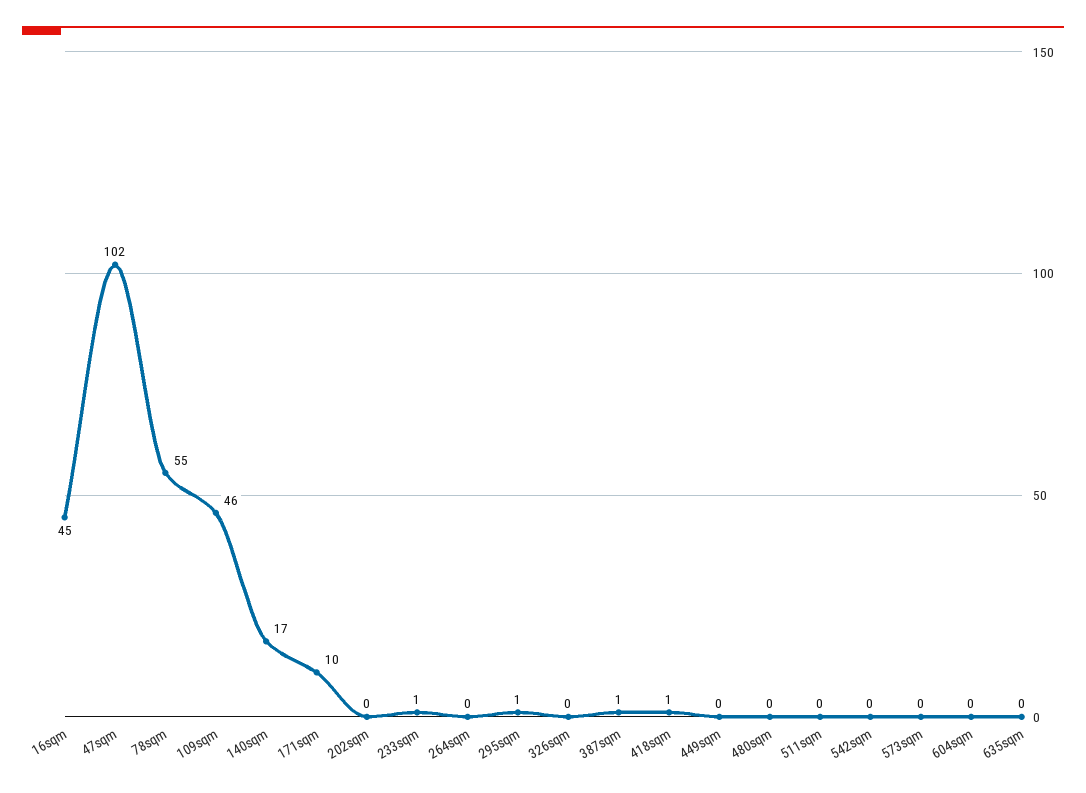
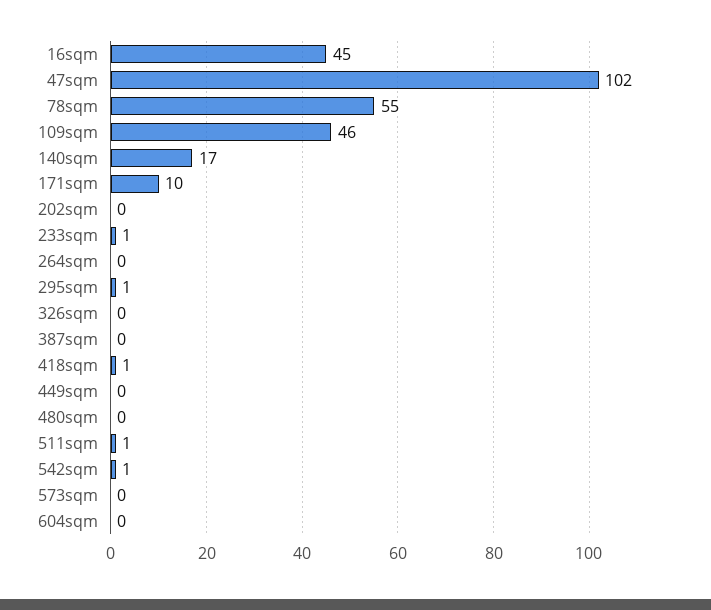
  {
    "16sqm": 45,
    "47sqm": 102,
    "78sqm": 55,
    "109sqm": 46,
    "140sqm": 17,
    "171sqm": 10,
    "202sqm": 0,
    "233sqm": 1,
    "264sqm": 0,
    "295sqm": 1,
    "326sqm": 0,
-   "387sqm": 1,
+   "387sqm": 0,
    "418sqm": 1,
    "449sqm": 0,
    "480sqm": 0,
-   "511sqm": 0,
+   "511sqm": 1,
-   "542sqm": 0,
+   "542sqm": 1,
    "573sqm": 0,
-   "604sqm": 0,
+   "604sqm": 0
-   "635sqm": 0
  }

